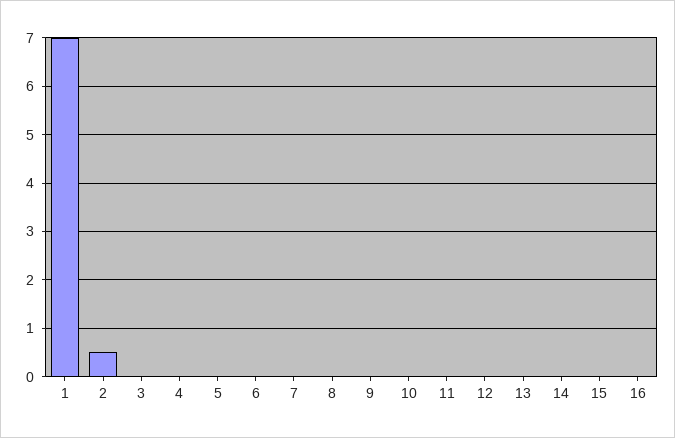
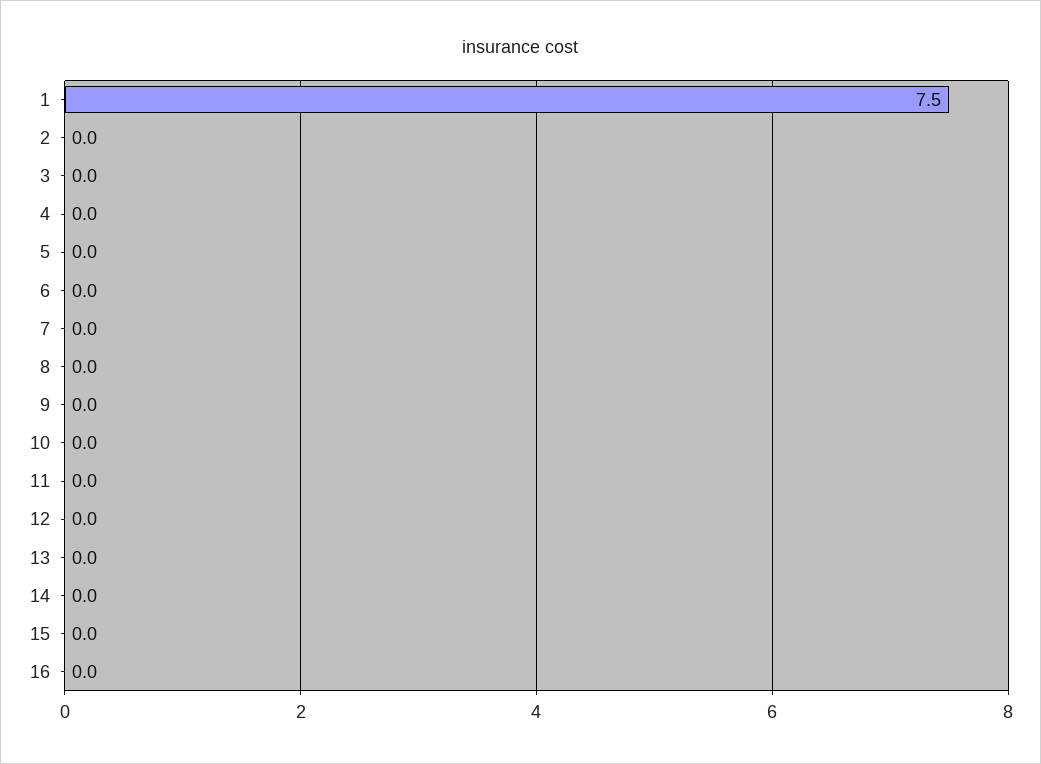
  {
-   "1": 7,
+   "1": 7.5,
-   "2": 0.5,
+   "2": 0,
    "3": 0,
    "4": 0,
    "5": 0,
    "6": 0,
    "7": 0,
    "8": 0,
    "9": 0,
    "10": 0,
    "11": 0,
    "12": 0,
    "13": 0,
    "14": 0,
    "15": 0,
    "16": 0
  }

